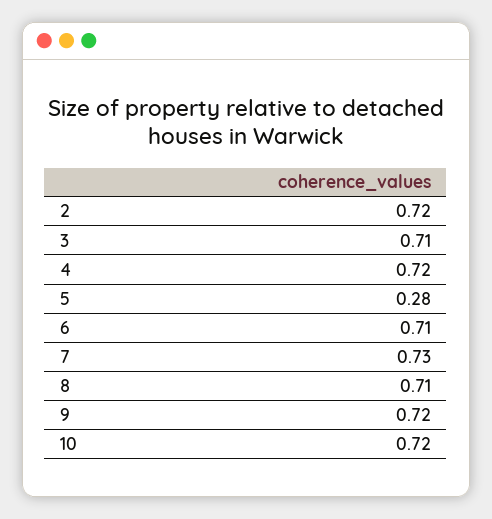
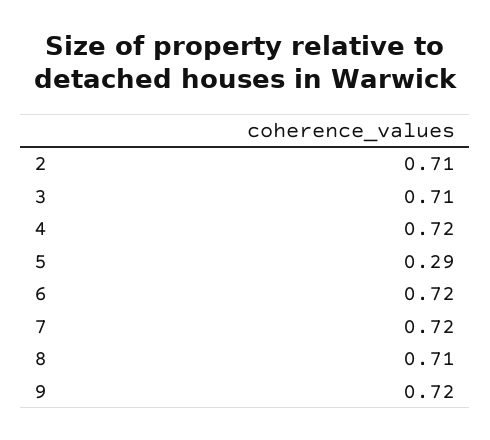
  {
-   "2": 0.72,
+   "2": 0.71,
    "3": 0.71,
    "4": 0.72,
-   "5": 0.28,
+   "5": 0.29,
-   "6": 0.71,
+   "6": 0.72,
-   "7": 0.73,
+   "7": 0.72,
    "8": 0.71,
-   "9": 0.72,
+   "9": 0.72
-   "10": 0.72
  }

